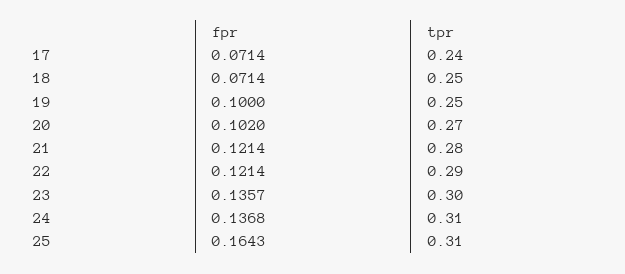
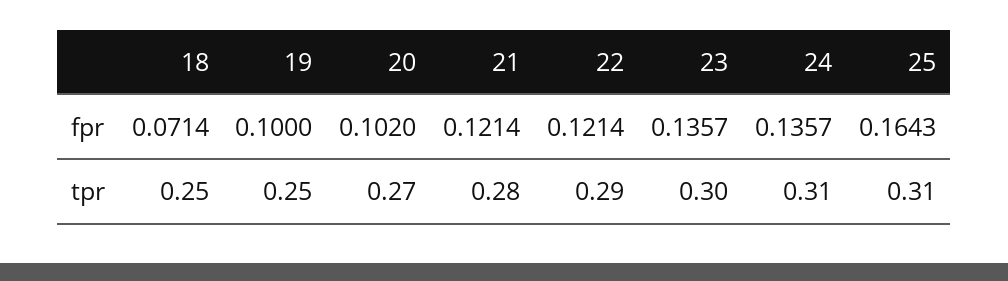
  {
    "fpr": {
-     "17": 0.0714,
      "18": 0.0714,
      "19": 0.1,
      "20": 0.102,
      "21": 0.1214,
      "22": 0.1214,
      "23": 0.1357,
-     "24": 0.1368,
+     "24": 0.1357,
      "25": 0.1643
    },
    "tpr": {
-     "17": 0.24,
      "18": 0.25,
      "19": 0.25,
      "20": 0.27,
      "21": 0.28,
      "22": 0.29,
      "23": 0.3,
      "24": 0.31,
      "25": 0.31
    }
  }

